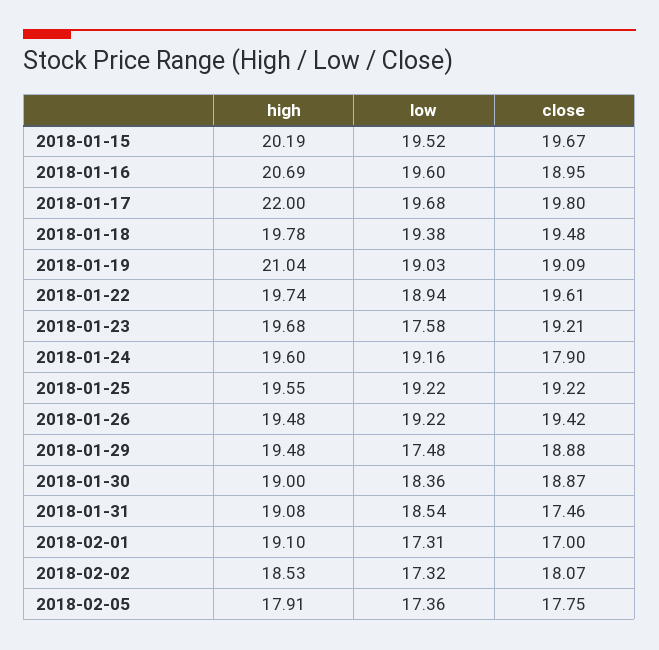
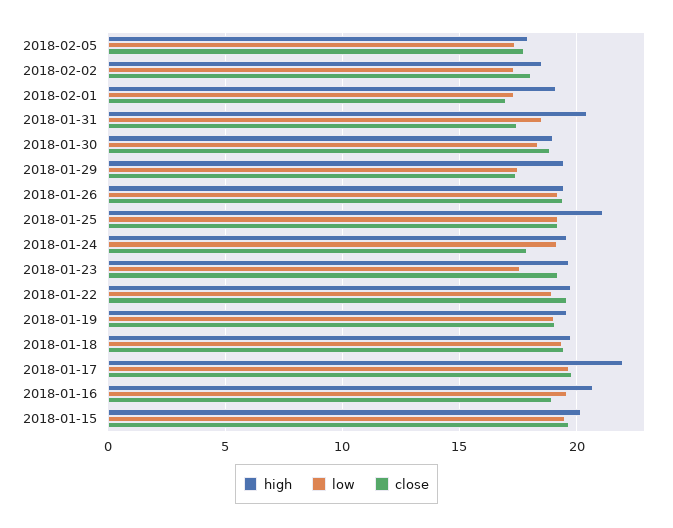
  {
    "high": {
      "2018-01-15": 20.19,
      "2018-01-16": 20.69,
      "2018-01-17": 22,
      "2018-01-18": 19.78,
-     "2018-01-19": 21.04,
+     "2018-01-19": 19.5,
      "2018-01-22": 19.74,
      "2018-01-23": 19.68,
      "2018-01-24": 19.6,
-     "2018-01-25": 19.55,
+     "2018-01-25": 21,
      "2018-01-26": 19.48,
      "2018-01-29": 19.48,
      "2018-01-30": 19,
-     "2018-01-31": 19.08,
+     "2018-01-31": 20.5,
      "2018-02-01": 19.1,
      "2018-02-02": 18.53,
      "2018-02-05": 17.91
    },
    "low": {
      "2018-01-15": 19.52,
      "2018-01-16": 19.6,
      "2018-01-17": 19.68,
      "2018-01-18": 19.38,
      "2018-01-19": 19.03,
      "2018-01-22": 18.94,
      "2018-01-23": 17.58,
      "2018-01-24": 19.16,
      "2018-01-25": 19.22,
      "2018-01-26": 19.22,
      "2018-01-29": 17.48,
      "2018-01-30": 18.36,
      "2018-01-31": 18.54,
      "2018-02-01": 17.31,
      "2018-02-02": 17.32,
      "2018-02-05": 17.36
    },
    "close": {
      "2018-01-15": 19.67,
      "2018-01-16": 18.95,
      "2018-01-17": 19.8,
      "2018-01-18": 19.48,
      "2018-01-19": 19.09,
      "2018-01-22": 19.61,
      "2018-01-23": 19.21,
      "2018-01-24": 17.9,
      "2018-01-25": 19.22,
      "2018-01-26": 19.42,
-     "2018-01-29": 18.88,
+     "2018-01-29": 17.5,
      "2018-01-30": 18.87,
      "2018-01-31": 17.46,
      "2018-02-01": 17,
      "2018-02-02": 18.07,
      "2018-02-05": 17.75
    }
  }

